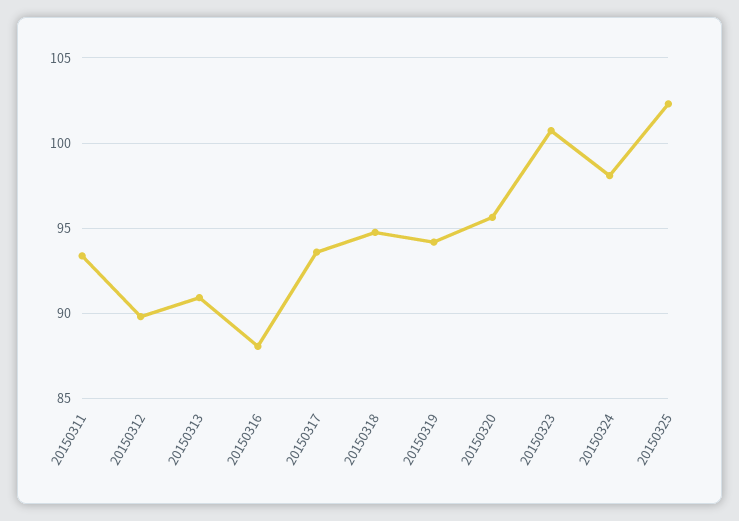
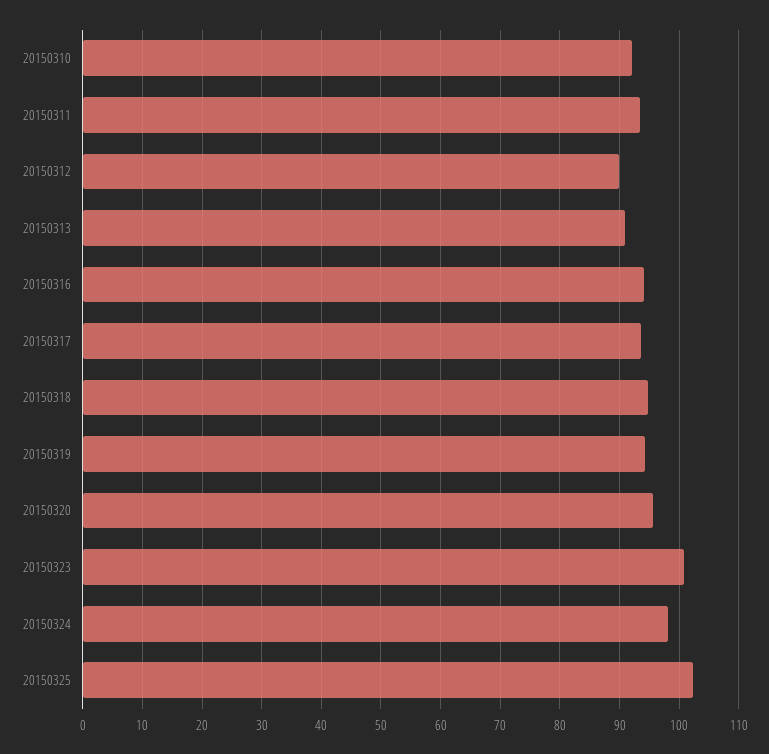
  {
    "20150311": 93.5,
    "20150312": 90,
    "20150313": 91,
-   "20150316": 88,
+   "20150316": 94,
    "20150317": 93.5,
    "20150318": 95,
    "20150319": 94,
    "20150320": 95.5,
    "20150323": 100.5,
    "20150324": 98,
-   "20150325": 102.5
+   "20150325": 102.5,
+   "20150310": 92
  }

